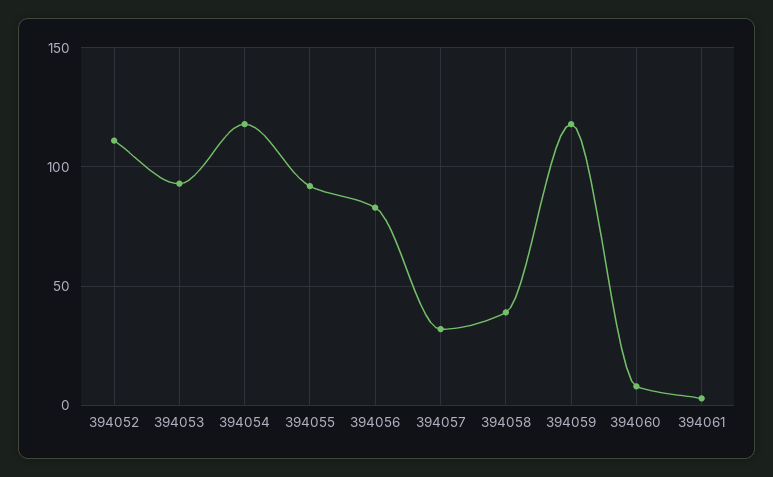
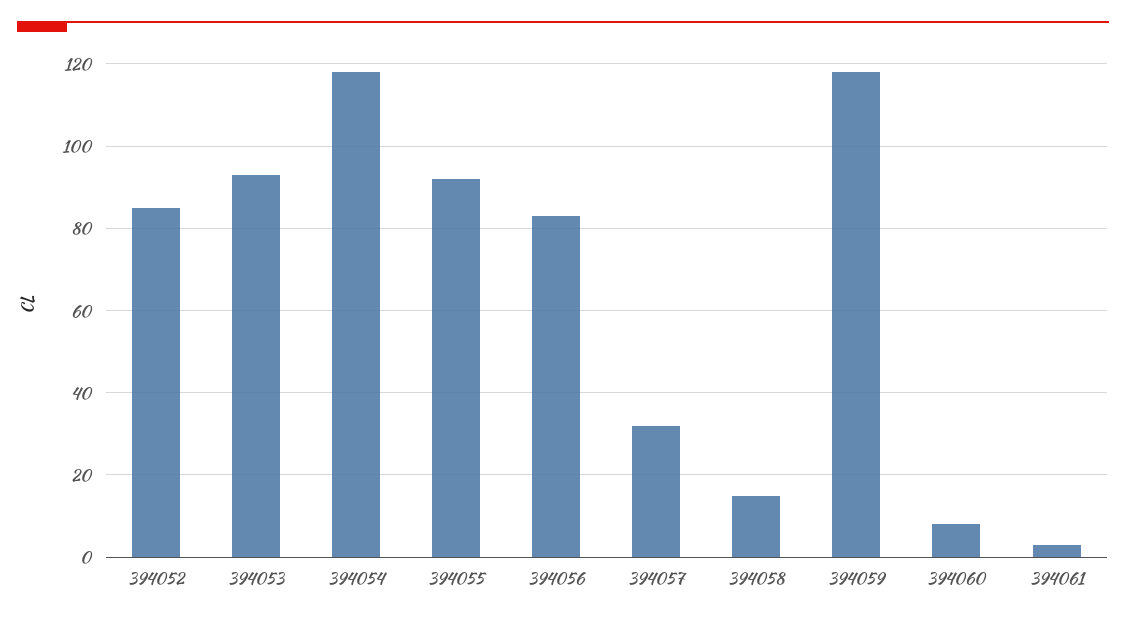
  {
-   "394052": 110,
+   "394052": 85,
    "394053": 95,
    "394054": 120,
    "394055": 90,
    "394056": 85,
    "394057": 30,
-   "394058": 40,
+   "394058": 15,
    "394059": 120,
    "394060": 10,
    "394061": 5
  }

